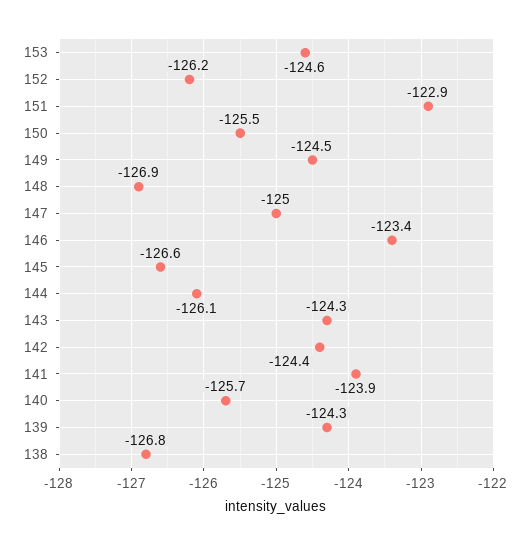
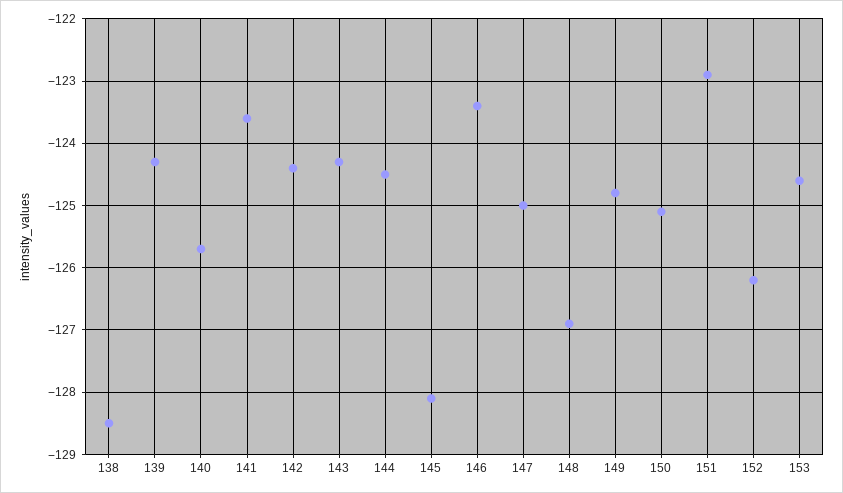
  {
    "153": -124.6,
    "152": -126.2,
    "151": -122.9,
-   "150": -125.5,
+   "150": -125.1,
-   "149": -124.5,
+   "149": -124.8,
    "148": -126.9,
    "147": -125,
    "146": -123.4,
-   "145": -126.6,
+   "145": -128.1,
-   "144": -126.1,
+   "144": -124.5,
    "143": -124.3,
    "142": -124.4,
-   "141": -123.9,
+   "141": -123.6,
    "140": -125.7,
    "139": -124.3,
-   "138": -126.8
+   "138": -128.5
  }

